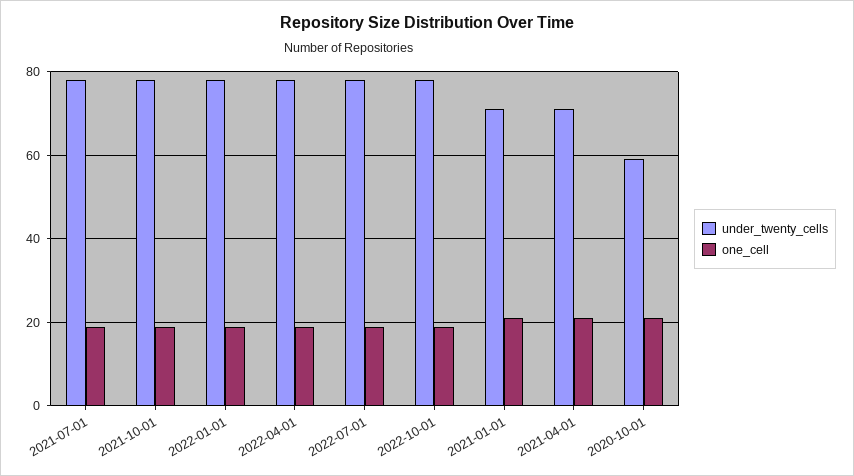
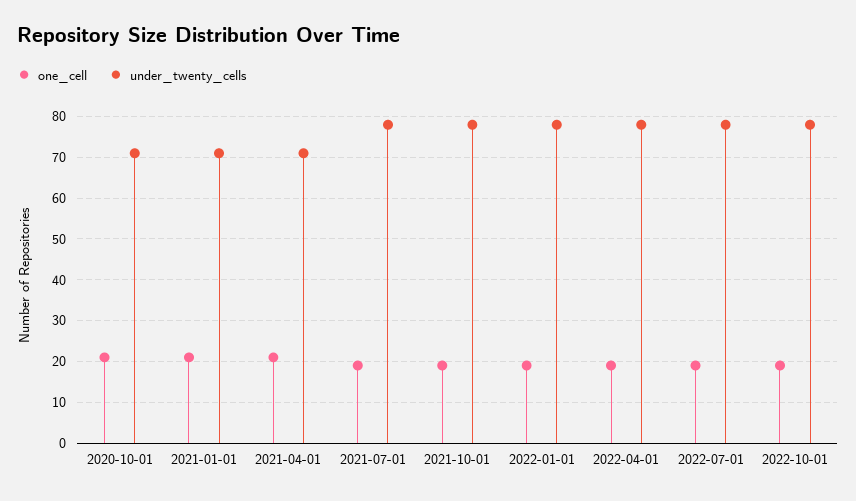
  {
    "under_twenty_cells": {
      "2021-07-01": 80,
      "2021-10-01": 80,
      "2022-01-01": 80,
      "2022-04-01": 80,
      "2022-07-01": 80,
      "2022-10-01": 80,
      "2021-01-01": 70,
      "2021-04-01": 70,
-     "2020-10-01": 60
+     "2020-10-01": 70
    },
    "one_cell": {
      "2021-07-01": 20,
      "2021-10-01": 20,
      "2022-01-01": 20,
      "2022-04-01": 20,
      "2022-07-01": 20,
      "2022-10-01": 20,
      "2021-01-01": 20,
      "2021-04-01": 20,
      "2020-10-01": 20
    }
  }

